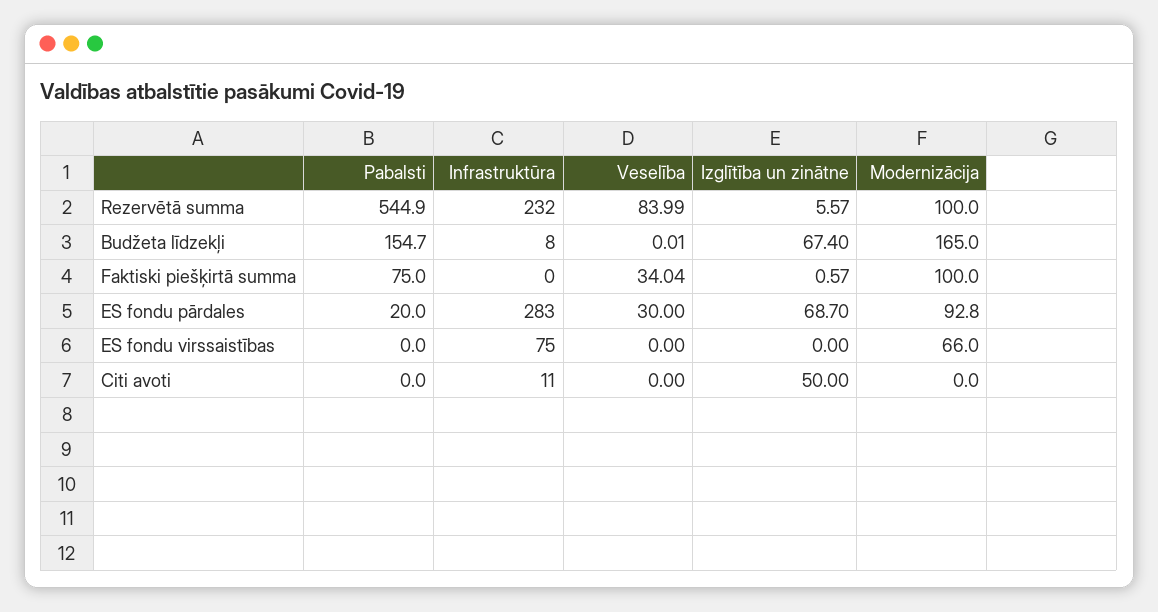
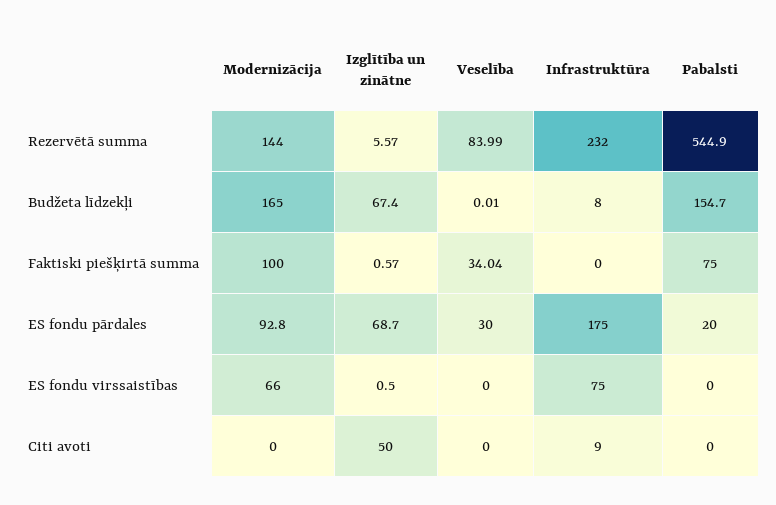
  {
    "Pabalsti": {
      "Rezervētā summa": 544.9,
      "Budžeta līdzekļi": 154.7,
      "Faktiski piešķirtā summa": 75,
      "ES fondu pārdales": 20,
      "ES fondu virssaistības": 0,
      "Citi avoti": 0
    },
    "Infrastruktūra": {
      "Rezervētā summa": 232,
      "Budžeta līdzekļi": 8,
      "Faktiski piešķirtā summa": 0,
-     "ES fondu pārdales": 283,
+     "ES fondu pārdales": 175,
      "ES fondu virssaistības": 75,
-     "Citi avoti": 11
+     "Citi avoti": 9
    },
    "Veselība": {
      "Rezervētā summa": 83.99,
      "Budžeta līdzekļi": 0.01,
      "Faktiski piešķirtā summa": 34.04,
      "ES fondu pārdales": 30,
      "ES fondu virssaistības": 0,
      "Citi avoti": 0
    },
    "Izglītība un zinātne": {
      "Rezervētā summa": 5.57,
      "Budžeta līdzekļi": 67.4,
      "Faktiski piešķirtā summa": 0.57,
      "ES fondu pārdales": 68.7,
-     "ES fondu virssaistības": 0,
+     "ES fondu virssaistības": 0.5,
      "Citi avoti": 50
    },
    "Modernizācija": {
-     "Rezervētā summa": 100,
+     "Rezervētā summa": 144,
      "Budžeta līdzekļi": 165,
      "Faktiski piešķirtā summa": 100,
      "ES fondu pārdales": 92.8,
      "ES fondu virssaistības": 66,
      "Citi avoti": 0
    }
  }

